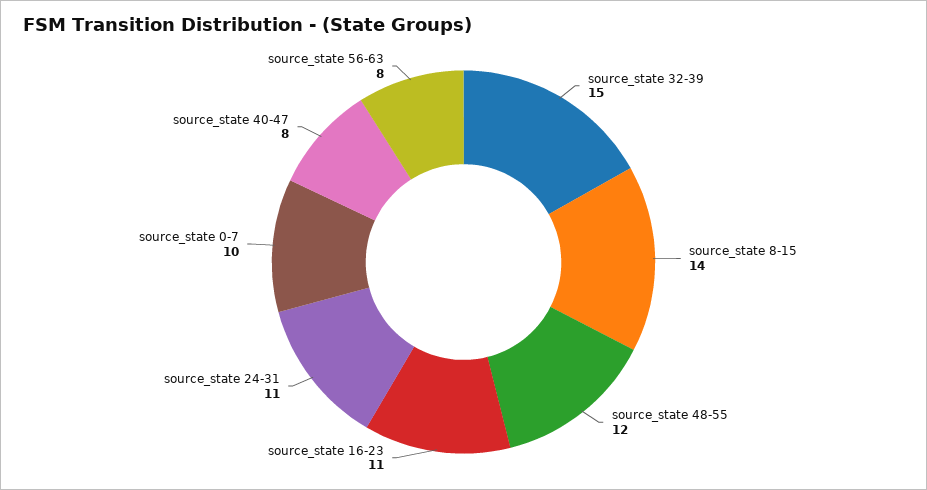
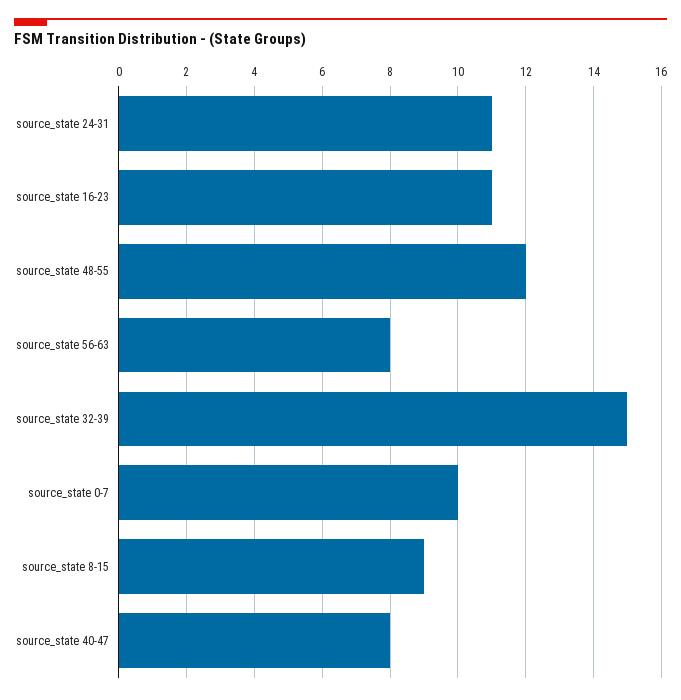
  {
    "source_state 32-39": 15,
-   "source_state 8-15": 14,
+   "source_state 8-15": 9,
    "source_state 48-55": 12,
    "source_state 16-23": 11,
    "source_state 24-31": 11,
    "source_state 0-7": 10,
    "source_state 40-47": 8,
    "source_state 56-63": 8
  }

